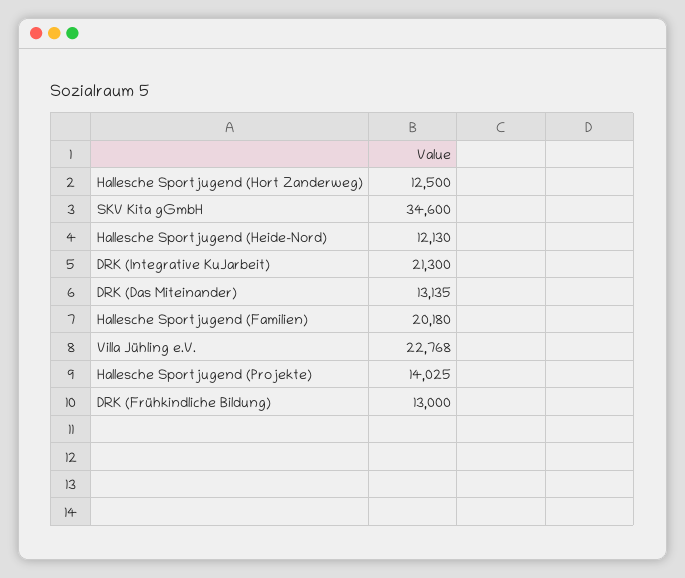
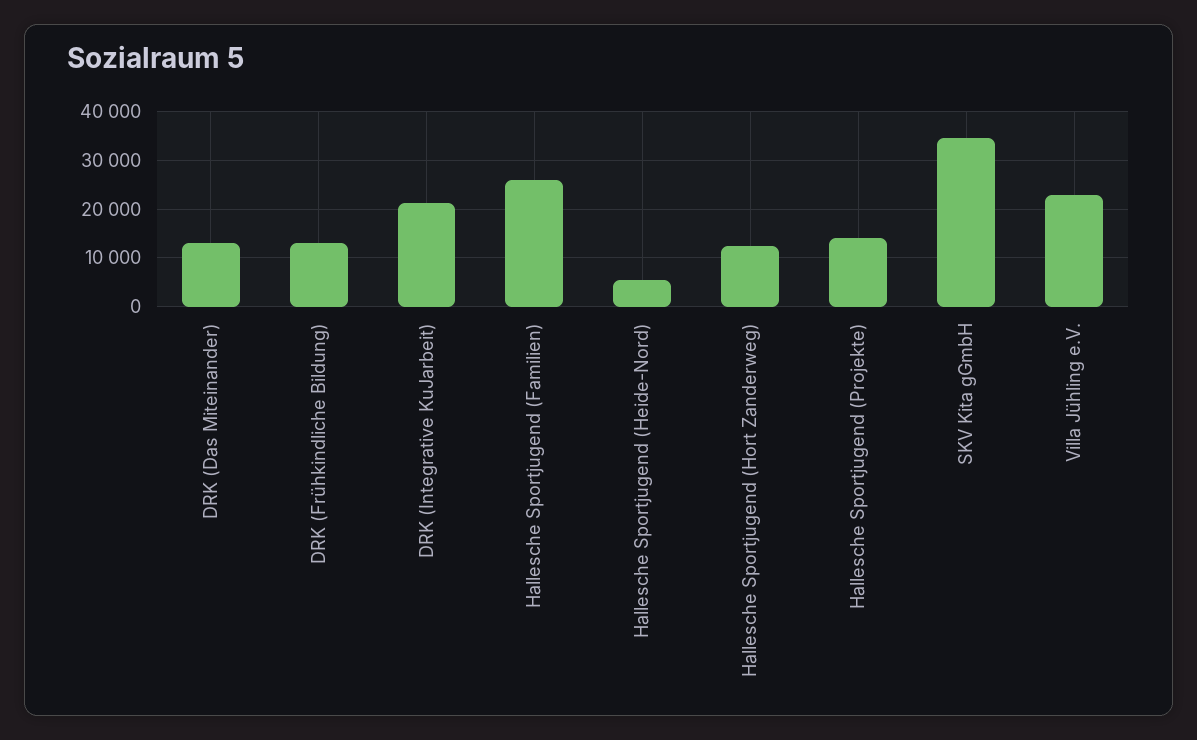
  {
    "Hallesche Sportjugend (Hort Zanderweg)": 12500,
    "SKV Kita gGmbH": 34600,
-   "Hallesche Sportjugend (Heide-Nord)": 12130,
+   "Hallesche Sportjugend (Heide-Nord)": 6000,
    "DRK (Integrative KuJarbeit)": 21300,
    "DRK (Das Miteinander)": 13135,
-   "Hallesche Sportjugend (Familien)": 20180,
+   "Hallesche Sportjugend (Familien)": 26000,
    "Villa Jühling e.V.": 22768,
    "Hallesche Sportjugend (Projekte)": 14025,
    "DRK (Frühkindliche Bildung)": 13000
  }

